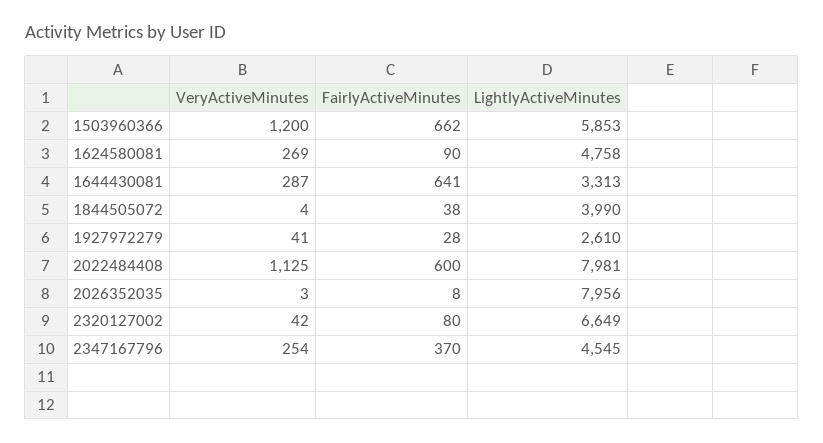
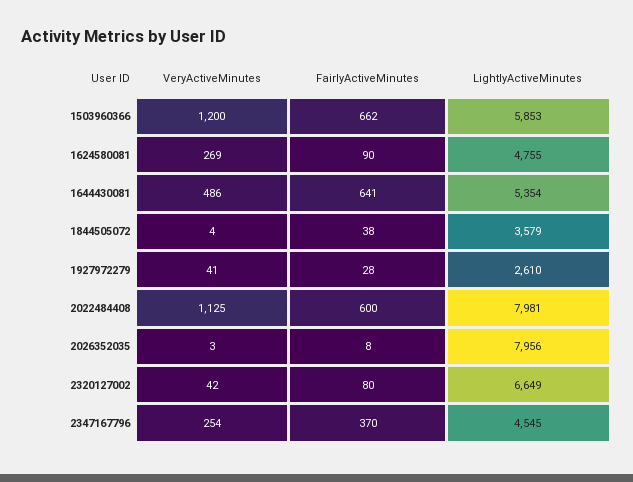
  {
    "VeryActiveMinutes": {
      "1503960366": 1200,
      "1624580081": 269,
-     "1644430081": 287,
+     "1644430081": 486,
      "1844505072": 4,
      "1927972279": 41,
      "2022484408": 1125,
      "2026352035": 3,
      "2320127002": 42,
      "2347167796": 254
    },
    "FairlyActiveMinutes": {
      "1503960366": 662,
      "1624580081": 90,
      "1644430081": 641,
      "1844505072": 38,
      "1927972279": 28,
      "2022484408": 600,
      "2026352035": 8,
      "2320127002": 80,
      "2347167796": 370
    },
    "LightlyActiveMinutes": {
      "1503960366": 5853,
-     "1624580081": 4758,
+     "1624580081": 4755,
-     "1644430081": 3313,
+     "1644430081": 5354,
-     "1844505072": 3990,
+     "1844505072": 3579,
      "1927972279": 2610,
      "2022484408": 7981,
      "2026352035": 7956,
      "2320127002": 6649,
      "2347167796": 4545
    }
  }

